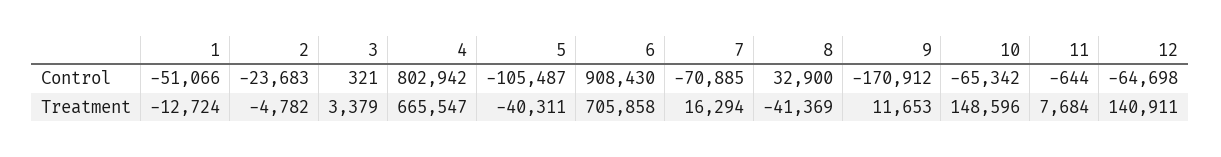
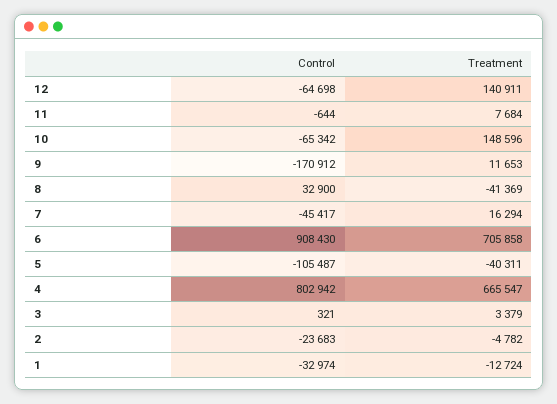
  {
    "1": {
-     "Control": -51066,
+     "Control": -32974,
      "Treatment": -12724
    },
    "2": {
      "Control": -23683,
      "Treatment": -4782
    },
    "3": {
      "Control": 321,
      "Treatment": 3379
    },
    "4": {
      "Control": 802942,
      "Treatment": 665547
    },
    "5": {
      "Control": -105487,
      "Treatment": -40311
    },
    "6": {
      "Control": 908430,
      "Treatment": 705858
    },
    "7": {
-     "Control": -70885,
+     "Control": -45417,
      "Treatment": 16294
    },
    "8": {
      "Control": 32900,
      "Treatment": -41369
    },
    "9": {
      "Control": -170912,
      "Treatment": 11653
    },
    "10": {
      "Control": -65342,
      "Treatment": 148596
    },
    "11": {
      "Control": -644,
      "Treatment": 7684
    },
    "12": {
      "Control": -64698,
      "Treatment": 140911
    }
  }

